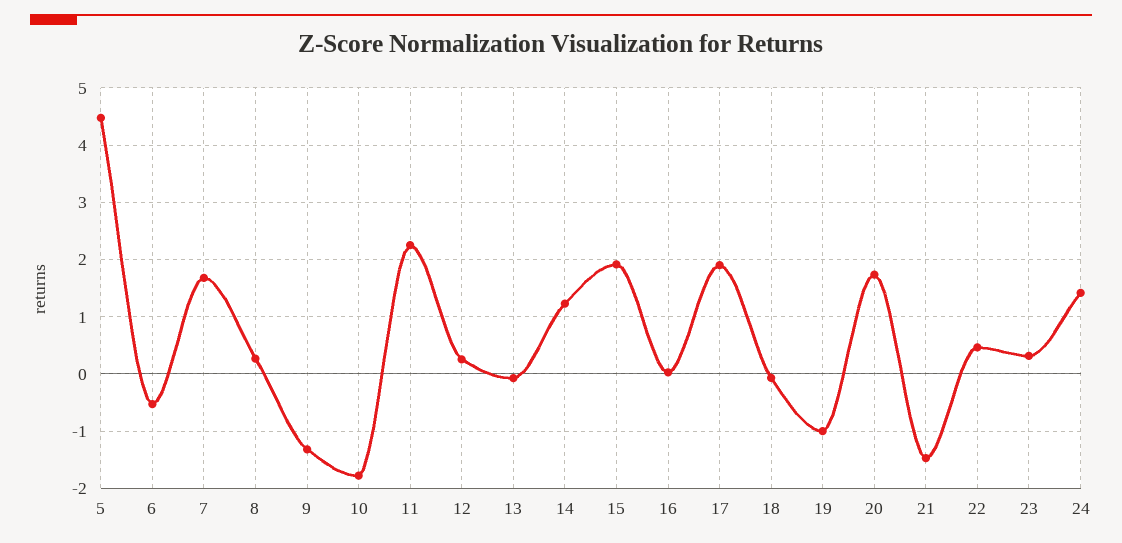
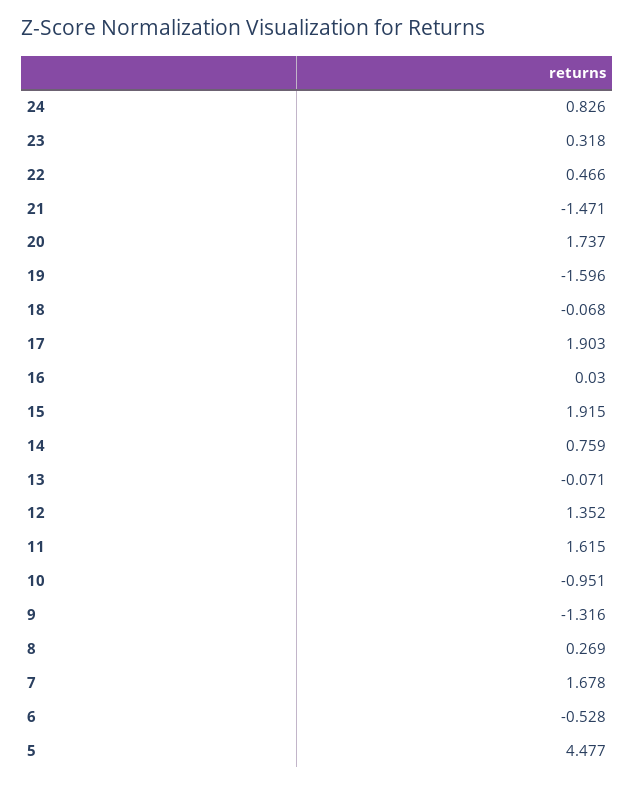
  {
    "5": 4.477,
    "6": -0.528,
    "7": 1.678,
    "8": 0.269,
    "9": -1.316,
-   "10": -1.8,
+   "10": -0.951,
-   "11": 2.2,
+   "11": 1.615,
-   "12": 0.2,
+   "12": 1.352,
    "13": -0.071,
-   "14": 1.2,
+   "14": 0.759,
    "15": 1.915,
    "16": 0.03,
    "17": 1.903,
    "18": -0.068,
-   "19": -1,
+   "19": -1.596,
    "20": 1.737,
    "21": -1.471,
    "22": 0.466,
    "23": 0.318,
-   "24": 1.4
+   "24": 0.826
  }

